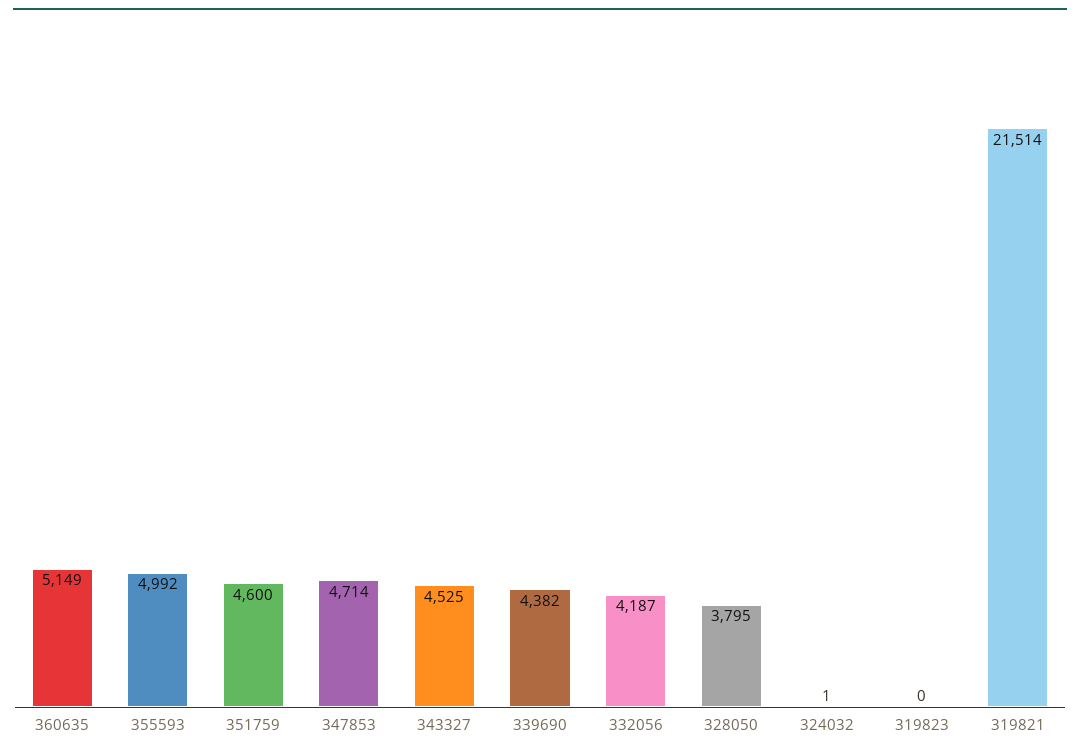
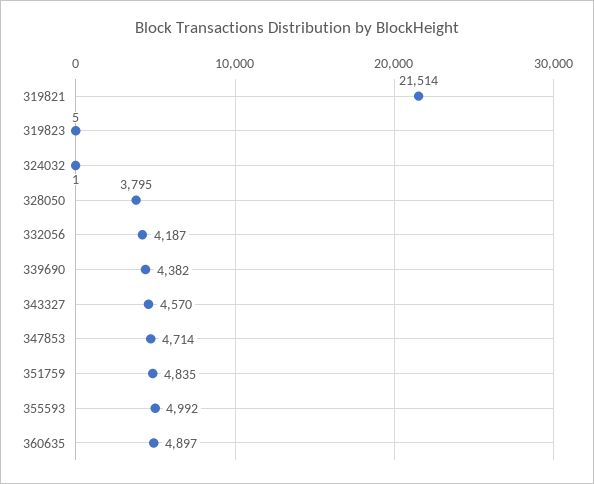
  {
-   "360635": 5149,
+   "360635": 4897,
    "355593": 4992,
-   "351759": 4600,
+   "351759": 4835,
    "347853": 4714,
-   "343327": 4525,
+   "343327": 4570,
    "339690": 4382,
    "332056": 4187,
    "328050": 3795,
    "324032": 1,
-   "319823": 0,
+   "319823": 5,
    "319821": 21514
  }

